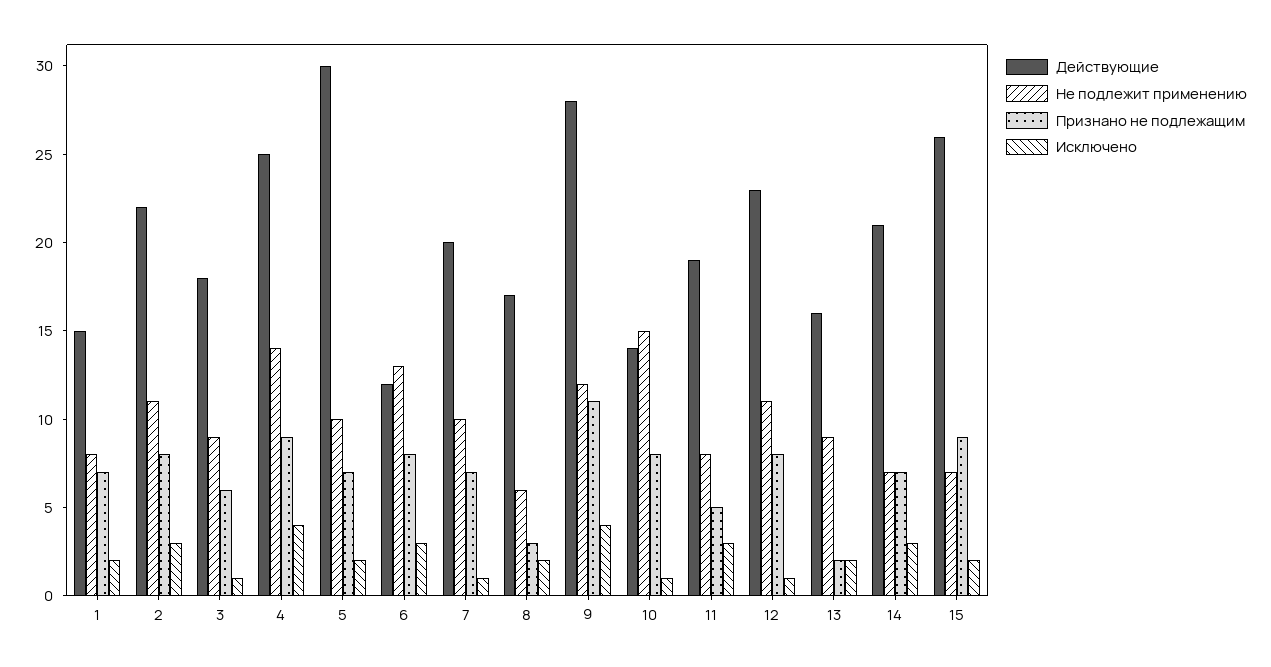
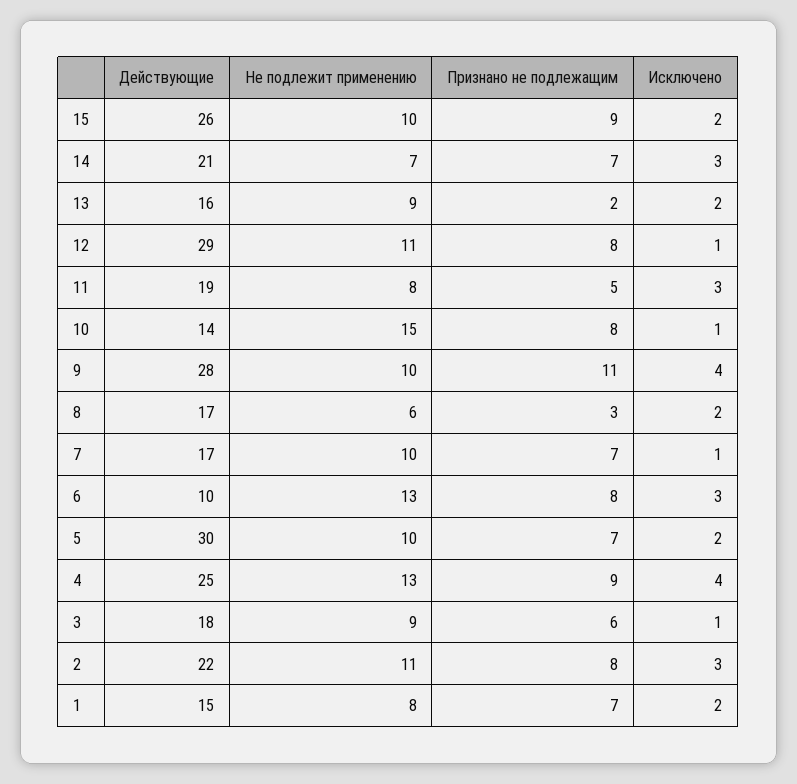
  {
    "Действующие": {
      "1": 15,
      "2": 22,
      "3": 18,
      "4": 25,
      "5": 30,
-     "6": 12,
+     "6": 10,
-     "7": 20,
+     "7": 17,
      "8": 17,
      "9": 28,
      "10": 14,
      "11": 19,
-     "12": 23,
+     "12": 29,
      "13": 16,
      "14": 21,
      "15": 26
    },
    "Не подлежит применению": {
      "1": 8,
      "2": 11,
      "3": 9,
-     "4": 14,
+     "4": 13,
      "5": 10,
      "6": 13,
      "7": 10,
      "8": 6,
-     "9": 12,
+     "9": 10,
      "10": 15,
      "11": 8,
      "12": 11,
      "13": 9,
      "14": 7,
-     "15": 7
+     "15": 10
    },
    "Признано не подлежащим": {
      "1": 7,
      "2": 8,
      "3": 6,
      "4": 9,
      "5": 7,
      "6": 8,
      "7": 7,
      "8": 3,
      "9": 11,
      "10": 8,
      "11": 5,
      "12": 8,
      "13": 2,
      "14": 7,
      "15": 9
    },
    "Исключено": {
      "1": 2,
      "2": 3,
      "3": 1,
      "4": 4,
      "5": 2,
      "6": 3,
      "7": 1,
      "8": 2,
      "9": 4,
      "10": 1,
      "11": 3,
      "12": 1,
      "13": 2,
      "14": 3,
      "15": 2
    }
  }

